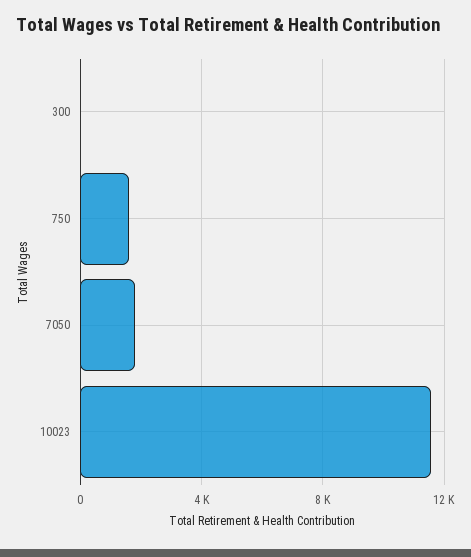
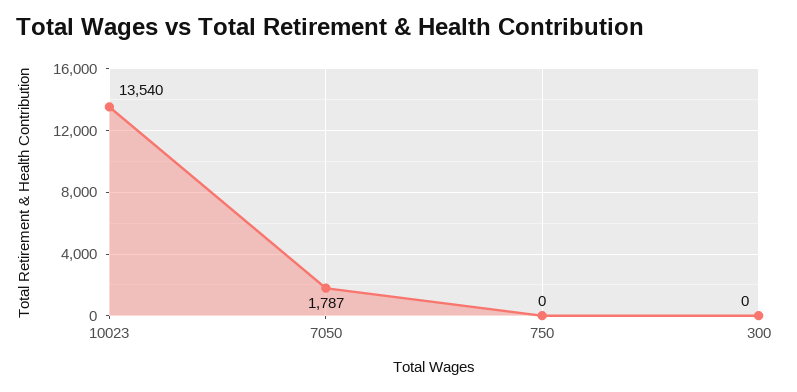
  {
    "300": 0,
-   "750": 1500,
+   "750": 0,
    "7050": 1787,
-   "10023": 11500
+   "10023": 13540
  }

